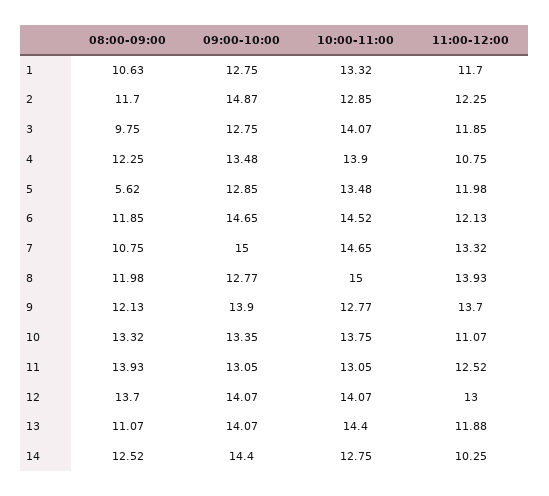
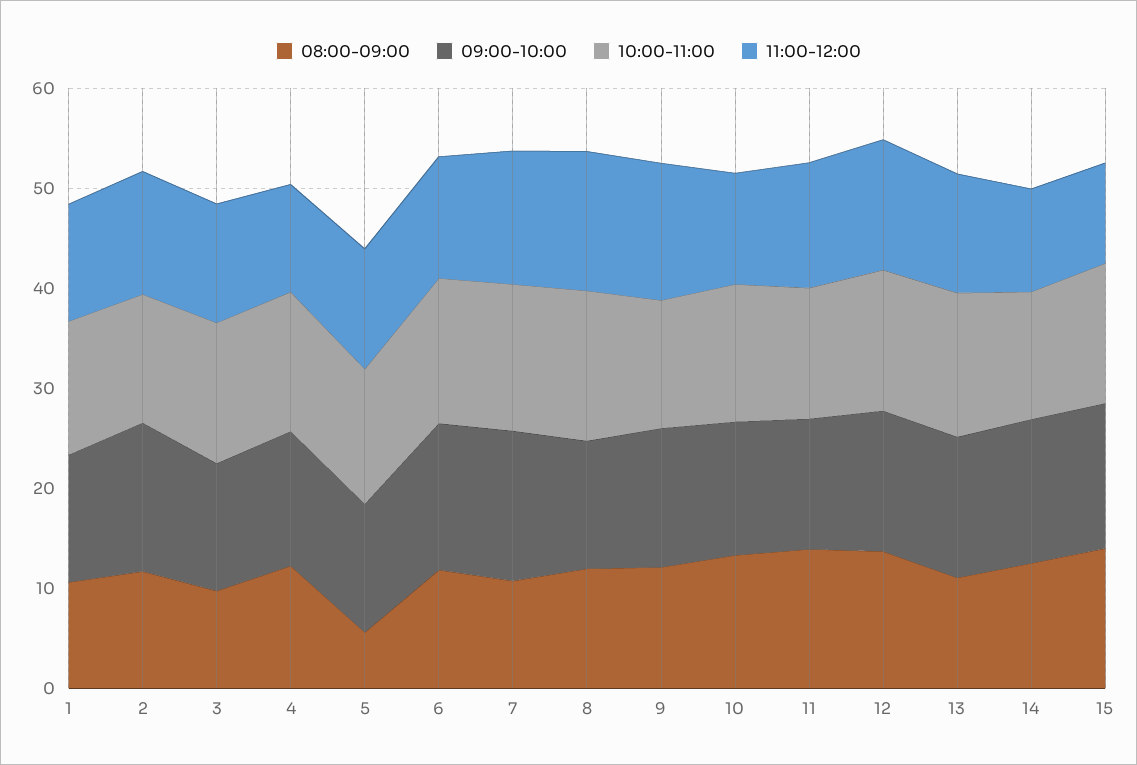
  {
    "08:00-09:00": {
      "1": 10.63,
      "2": 11.7,
      "3": 9.75,
      "4": 12.25,
      "5": 5.62,
      "6": 11.85,
      "7": 10.75,
      "8": 11.98,
      "9": 12.13,
      "10": 13.32,
      "11": 13.93,
      "12": 13.7,
      "13": 11.07,
-     "14": 12.52
+     "14": 12.52,
+     "15": 14
    },
    "09:00-10:00": {
      "1": 12.75,
      "2": 14.87,
      "3": 12.75,
      "4": 13.48,
      "5": 12.85,
      "6": 14.65,
      "7": 15,
      "8": 12.77,
      "9": 13.9,
      "10": 13.35,
      "11": 13.05,
      "12": 14.07,
      "13": 14.07,
-     "14": 14.4
+     "14": 14.4,
+     "15": 14
    },
    "10:00-11:00": {
      "1": 13.32,
      "2": 12.85,
      "3": 14.07,
      "4": 13.9,
      "5": 13.48,
      "6": 14.52,
      "7": 14.65,
      "8": 15,
      "9": 12.77,
      "10": 13.75,
      "11": 13.05,
      "12": 14.07,
      "13": 14.4,
-     "14": 12.75
+     "14": 12.75,
+     "15": 14
    },
    "11:00-12:00": {
      "1": 11.7,
      "2": 12.25,
      "3": 11.85,
      "4": 10.75,
      "5": 11.98,
      "6": 12.13,
      "7": 13.32,
      "8": 13.93,
      "9": 13.7,
      "10": 11.07,
      "11": 12.52,
      "12": 13,
      "13": 11.88,
-     "14": 10.25
+     "14": 10.25,
+     "15": 10
    }
  }

